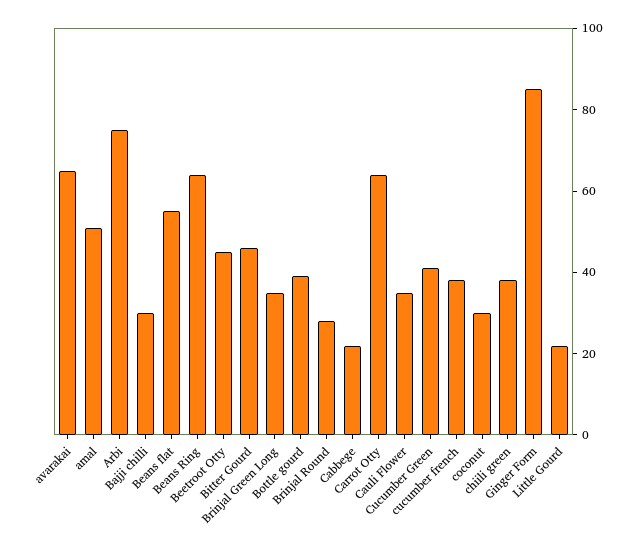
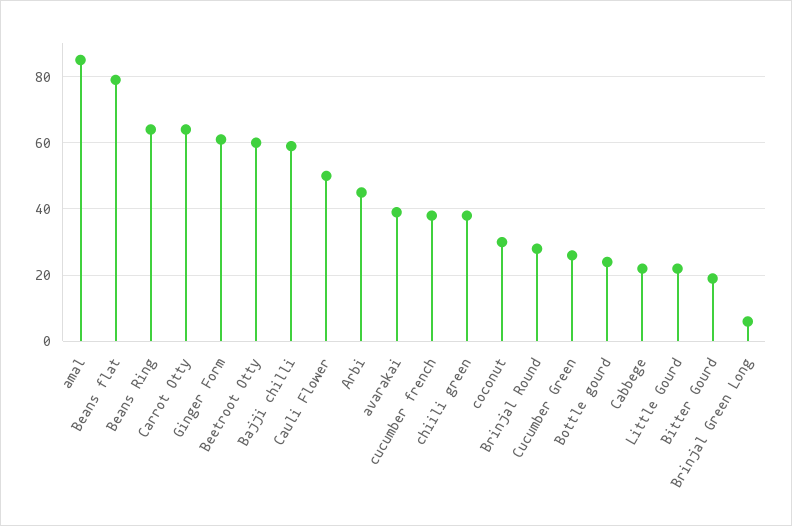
  {
-   "avarakai": 65,
+   "avarakai": 40,
-   "amal": 50,
+   "amal": 85,
-   "Arbi": 75,
+   "Arbi": 45,
-   "Bajji chilli": 30,
+   "Bajji chilli": 60,
-   "Beans flat": 55,
+   "Beans flat": 80,
    "Beans Ring": 65,
-   "Beetroot Otty": 45,
+   "Beetroot Otty": 60,
-   "Bitter Gourd": 45,
+   "Bitter Gourd": 20,
-   "Brinjal Green Long": 35,
+   "Brinjal Green Long": 5,
-   "Bottle gourd": 40,
+   "Bottle gourd": 25,
    "Brinjal Round": 30,
    "Cabbege": 20,
    "Carrot Otty": 65,
-   "Cauli Flower": 35,
+   "Cauli Flower": 50,
-   "Cucumber Green": 40,
+   "Cucumber Green": 25,
    "cucumber french": 40,
    "coconut": 30,
    "chiili green": 40,
-   "Ginger Form": 85,
+   "Ginger Form": 60,
    "Little Gourd": 20
  }

